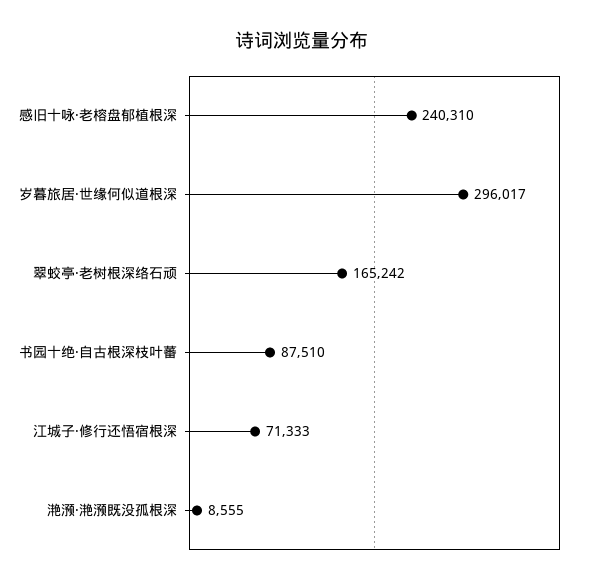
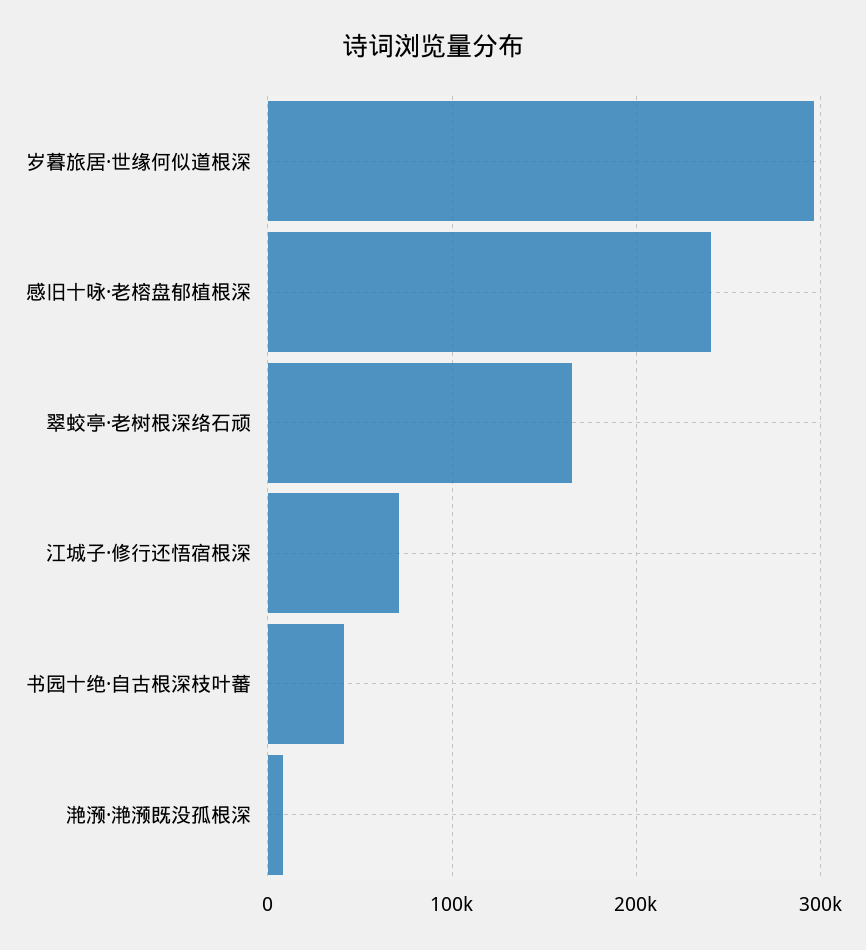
  {
    "感旧十咏·老榕盘郁植根深": 240310,
    "岁暮旅居·世缘何似道根深": 296017,
    "翠蛟亭·老树根深络石顽": 165242,
-   "书园十绝·自古根深枝叶蕃": 87510,
+   "书园十绝·自古根深枝叶蕃": 40000,
    "江城子·修行还悟宿根深": 71333,
    "滟滪·滟滪既没孤根深": 8555
  }

